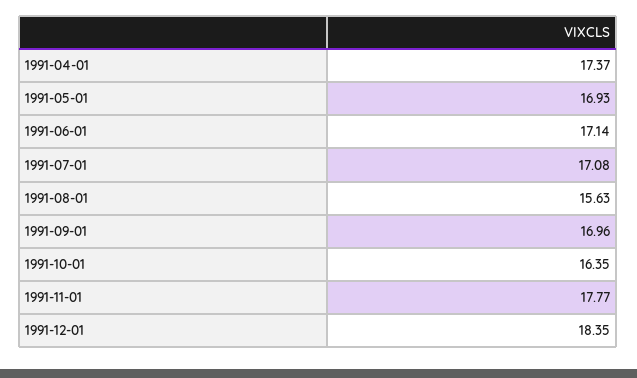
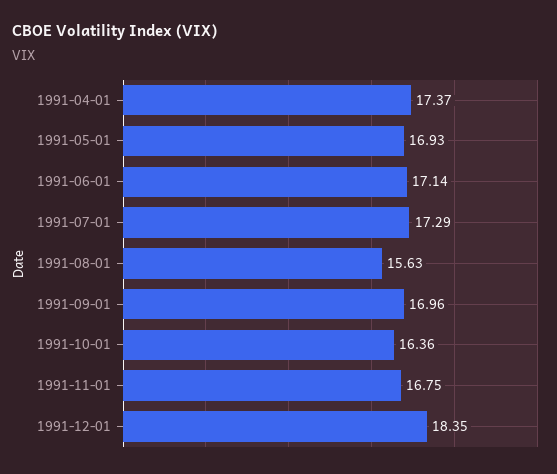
  {
    "1991-04-01": 17.37,
    "1991-05-01": 16.93,
    "1991-06-01": 17.14,
-   "1991-07-01": 17.08,
+   "1991-07-01": 17.29,
    "1991-08-01": 15.63,
    "1991-09-01": 16.96,
-   "1991-10-01": 16.35,
+   "1991-10-01": 16.36,
-   "1991-11-01": 17.77,
+   "1991-11-01": 16.75,
    "1991-12-01": 18.35
  }

